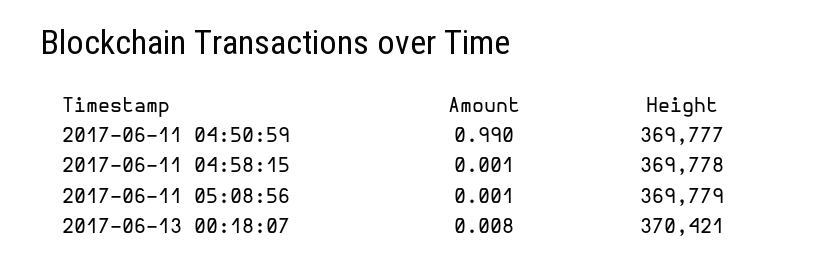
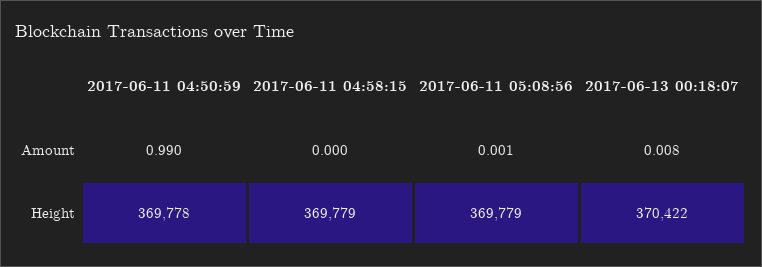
  {
    "Amount": {
      "2017-06-11 04:50:59": 0.99,
-     "2017-06-11 04:58:15": 0.001,
+     "2017-06-11 04:58:15": 0,
      "2017-06-11 05:08:56": 0.001,
      "2017-06-13 00:18:07": 0.008
    },
    "Height": {
-     "2017-06-11 04:50:59": 369777,
+     "2017-06-11 04:50:59": 369778,
-     "2017-06-11 04:58:15": 369778,
+     "2017-06-11 04:58:15": 369779,
      "2017-06-11 05:08:56": 369779,
-     "2017-06-13 00:18:07": 370421
+     "2017-06-13 00:18:07": 370422
    }
  }

